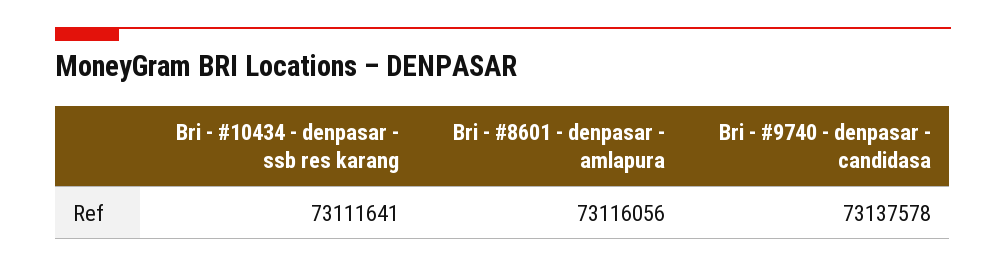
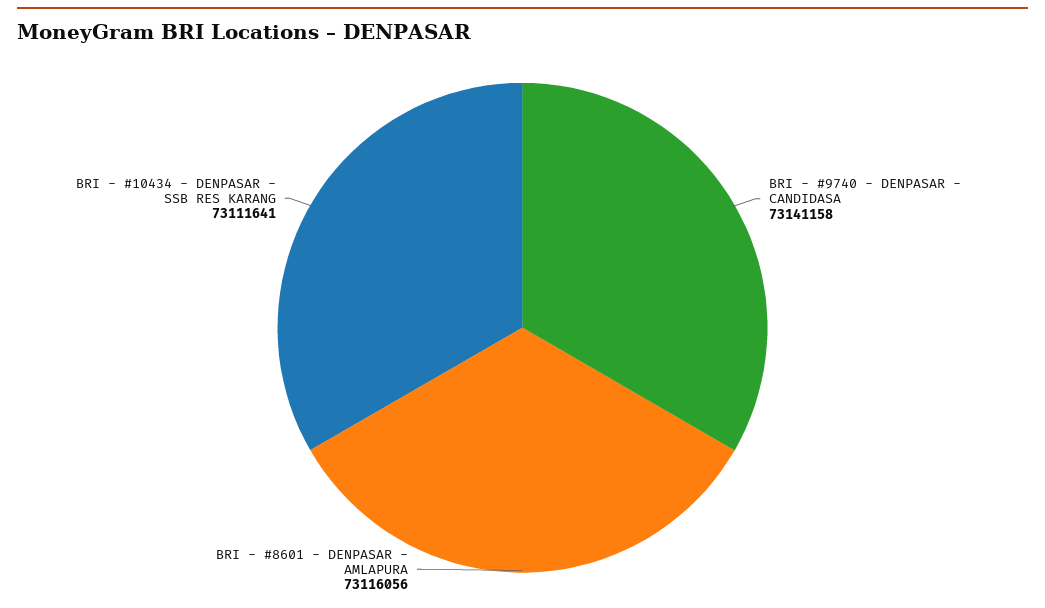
  {
    "Bri - #10434 - denpasar - ssb res karang": 73111641,
    "Bri - #8601 - denpasar - amlapura": 73116056,
-   "Bri - #9740 - denpasar - candidasa": 73137578
+   "Bri - #9740 - denpasar - candidasa": 73141158
  }

